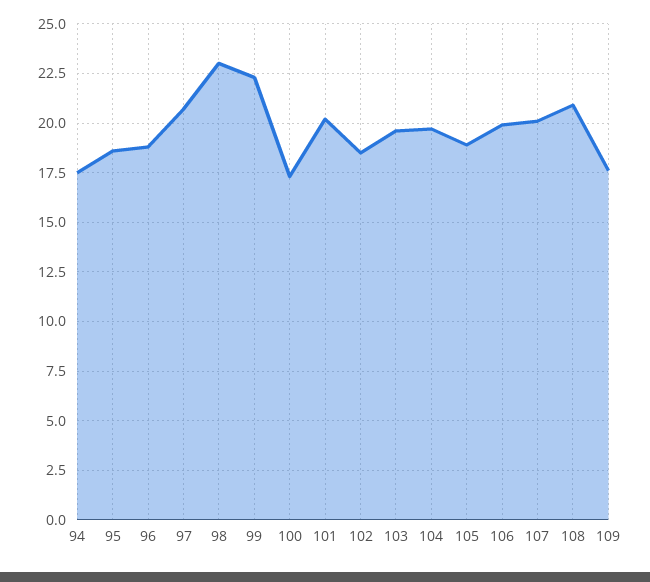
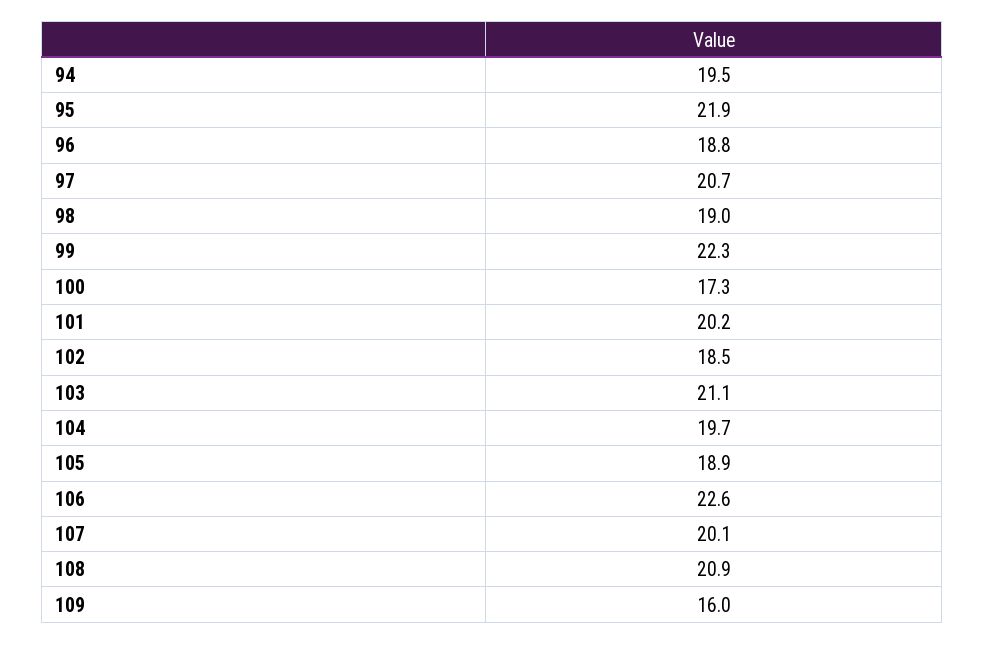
  {
-   "94": 17.5,
+   "94": 19.5,
-   "95": 18.5,
+   "95": 21.9,
    "96": 18.8,
    "97": 20.7,
-   "98": 23,
+   "98": 19,
    "99": 22.3,
    "100": 17.3,
    "101": 20.2,
    "102": 18.5,
-   "103": 19.5,
+   "103": 21.1,
    "104": 19.7,
    "105": 18.9,
-   "106": 20,
+   "106": 22.6,
    "107": 20.1,
    "108": 20.9,
-   "109": 17.5
+   "109": 16
  }

